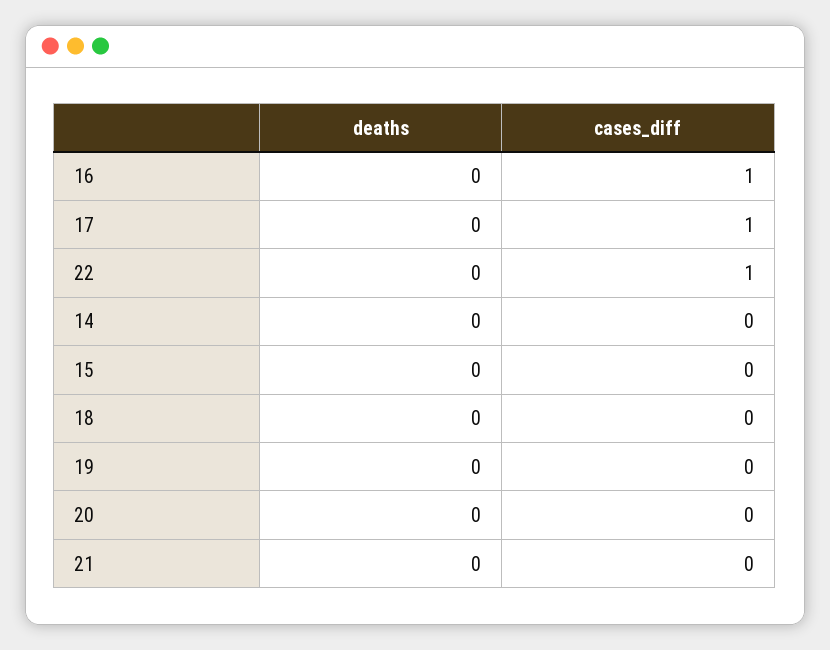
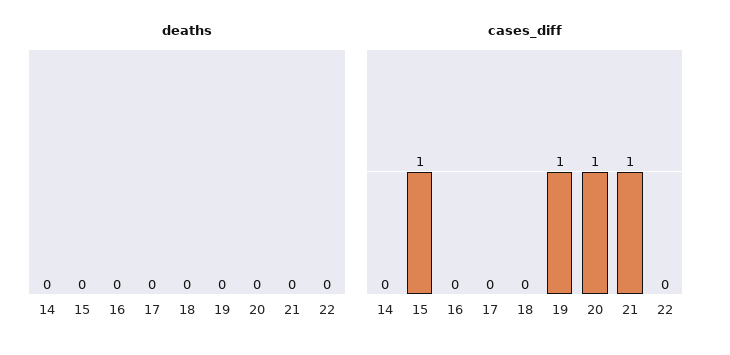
  {
    "deaths": {
      "16": 0,
      "17": 0,
      "22": 0,
      "14": 0,
      "15": 0,
      "18": 0,
      "19": 0,
      "20": 0,
      "21": 0
    },
    "cases_diff": {
-     "16": 1,
+     "16": 0,
-     "17": 1,
+     "17": 0,
-     "22": 1,
+     "22": 0,
      "14": 0,
-     "15": 0,
+     "15": 1,
      "18": 0,
-     "19": 0,
+     "19": 1,
-     "20": 0,
+     "20": 1,
-     "21": 0
+     "21": 1
    }
  }

